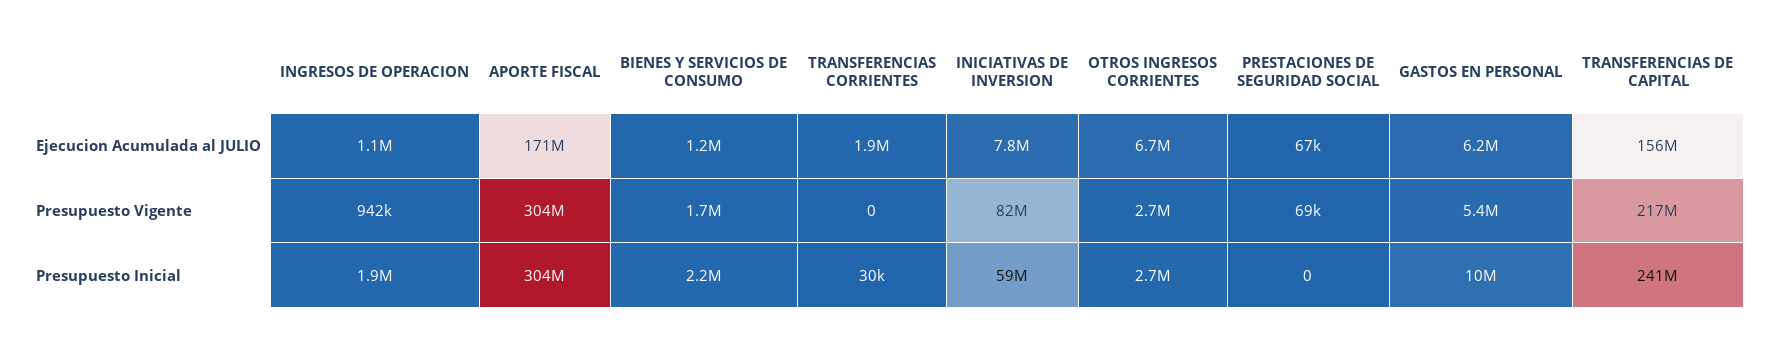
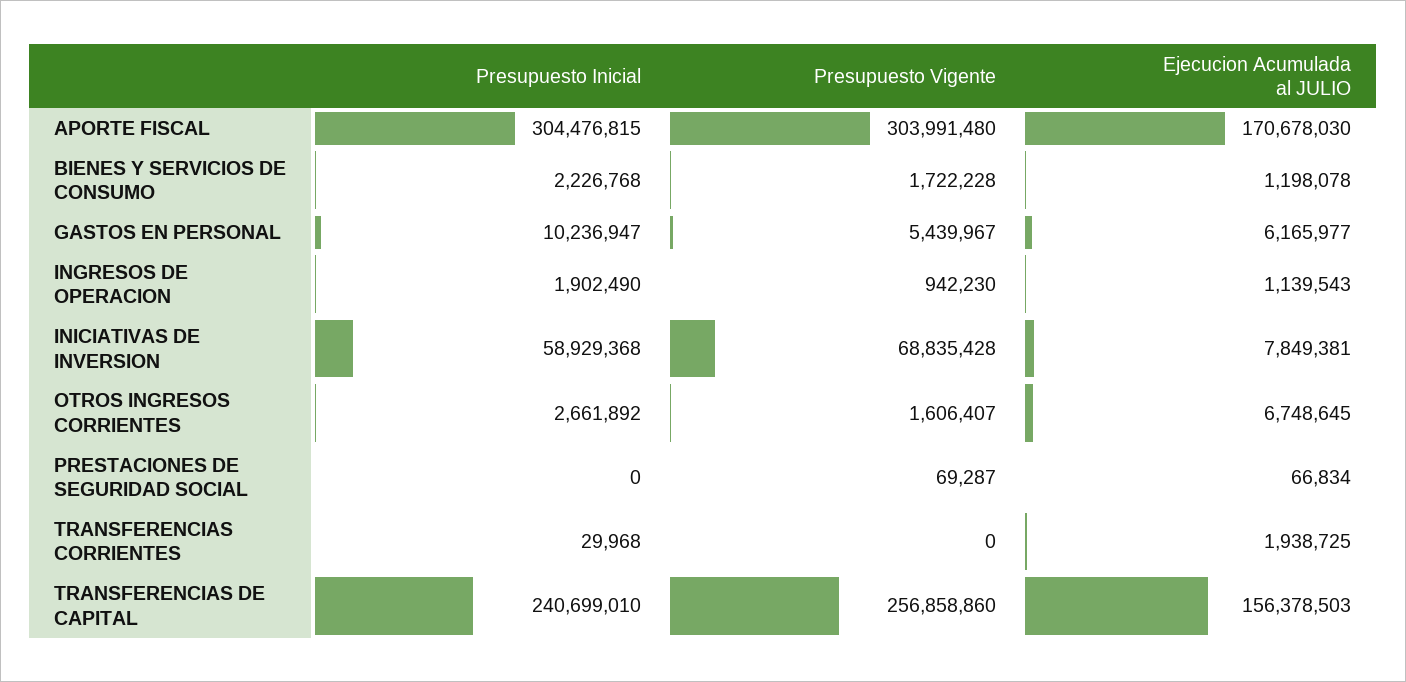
  {
    "INGRESOS DE OPERACION": {
      "Ejecucion Acumulada al JULIO": 1139543,
      "Presupuesto Vigente": 942230,
      "Presupuesto Inicial": 1902490
    },
    "APORTE FISCAL": {
      "Ejecucion Acumulada al JULIO": 170678030,
      "Presupuesto Vigente": 303991480,
      "Presupuesto Inicial": 304476815
    },
    "BIENES Y SERVICIOS DE CONSUMO": {
      "Ejecucion Acumulada al JULIO": 1198078,
      "Presupuesto Vigente": 1722228,
      "Presupuesto Inicial": 2226768
    },
    "TRANSFERENCIAS CORRIENTES": {
      "Ejecucion Acumulada al JULIO": 1938725,
      "Presupuesto Vigente": 0,
      "Presupuesto Inicial": 29968
    },
    "INICIATIVAS DE INVERSION": {
      "Ejecucion Acumulada al JULIO": 7849381,
-     "Presupuesto Vigente": 82000000,
+     "Presupuesto Vigente": 68835428,
      "Presupuesto Inicial": 58929368
    },
    "OTROS INGRESOS CORRIENTES": {
      "Ejecucion Acumulada al JULIO": 6748645,
-     "Presupuesto Vigente": 2700000,
+     "Presupuesto Vigente": 1606407,
      "Presupuesto Inicial": 2661892
    },
    "PRESTACIONES DE SEGURIDAD SOCIAL": {
      "Ejecucion Acumulada al JULIO": 66834,
      "Presupuesto Vigente": 69287,
      "Presupuesto Inicial": 0
    },
    "GASTOS EN PERSONAL": {
      "Ejecucion Acumulada al JULIO": 6165977,
      "Presupuesto Vigente": 5439967,
      "Presupuesto Inicial": 10236947
    },
    "TRANSFERENCIAS DE CAPITAL": {
      "Ejecucion Acumulada al JULIO": 156378503,
-     "Presupuesto Vigente": 217000000,
+     "Presupuesto Vigente": 256858860,
      "Presupuesto Inicial": 240699010
    }
  }

